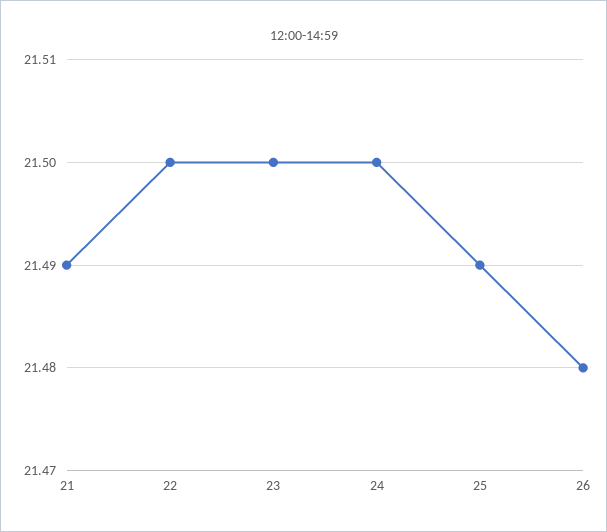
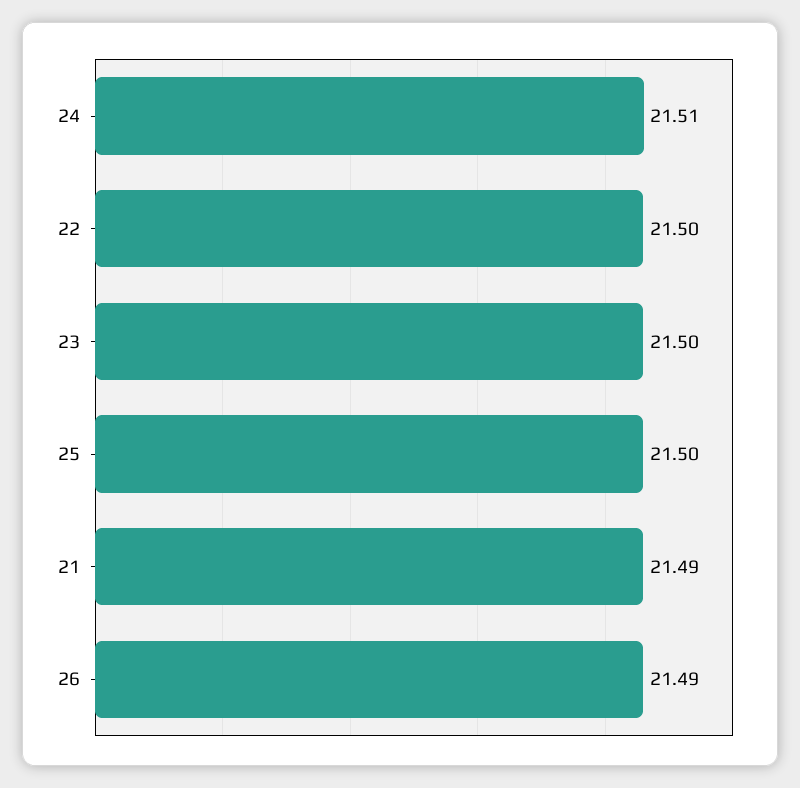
  {
    "21": 21.49,
    "22": 21.5,
    "23": 21.5,
-   "24": 21.5,
+   "24": 21.51,
-   "25": 21.49,
+   "25": 21.5,
-   "26": 21.48
+   "26": 21.49
  }

